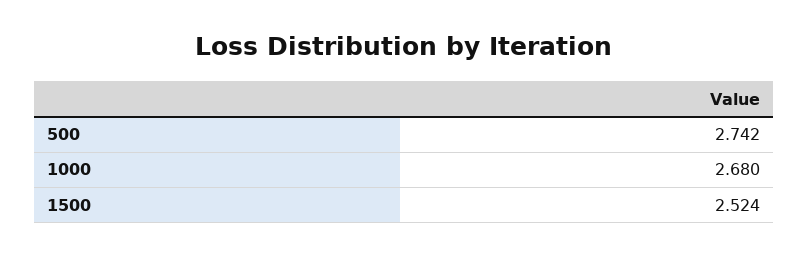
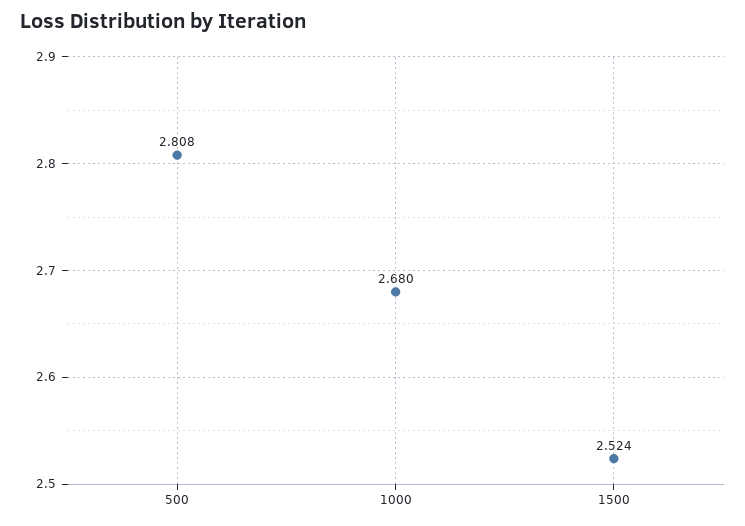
  {
-   "500": 2.742,
+   "500": 2.808,
    "1000": 2.68,
    "1500": 2.524
  }

